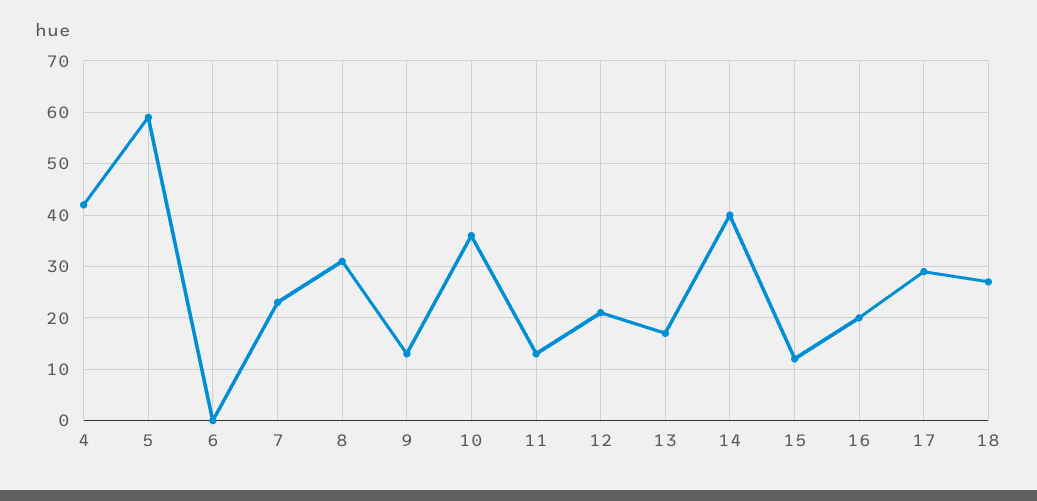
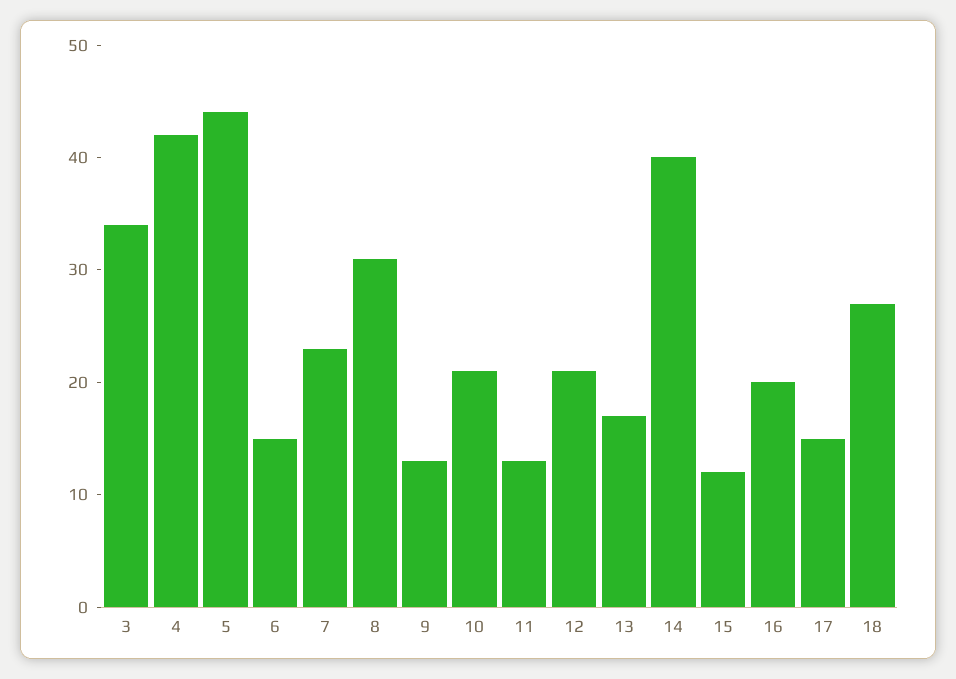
  {
    "4": 42,
-   "5": 60,
+   "5": 44,
-   "6": 0,
+   "6": 15,
    "7": 23,
    "8": 31,
    "9": 13,
-   "10": 35,
+   "10": 21,
    "11": 13,
    "12": 21,
    "13": 17,
    "14": 40,
    "15": 12,
    "16": 20,
-   "17": 30,
+   "17": 15,
-   "18": 27
+   "18": 27,
+   "3": 34
  }

